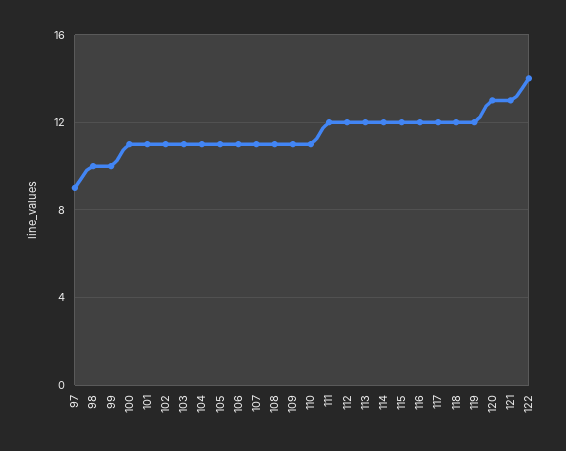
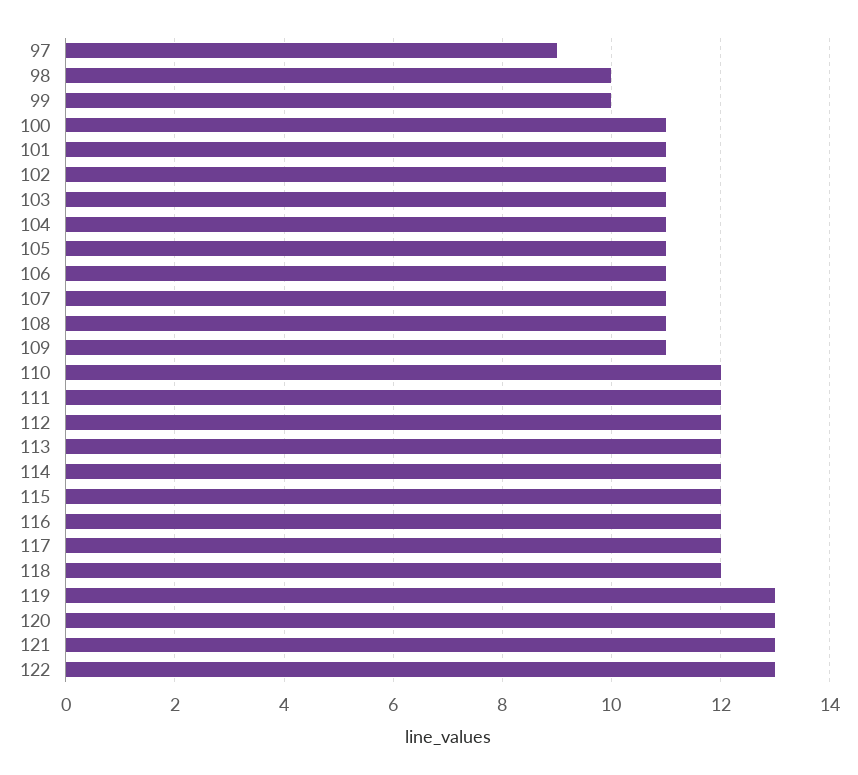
  {
    "97": 9,
    "98": 10,
    "99": 10,
    "100": 11,
    "101": 11,
    "102": 11,
    "103": 11,
    "104": 11,
    "105": 11,
    "106": 11,
    "107": 11,
    "108": 11,
    "109": 11,
-   "110": 11,
+   "110": 12,
    "111": 12,
    "112": 12,
    "113": 12,
    "114": 12,
    "115": 12,
    "116": 12,
    "117": 12,
    "118": 12,
-   "119": 12,
+   "119": 13,
    "120": 13,
    "121": 13,
-   "122": 14
+   "122": 13
  }

